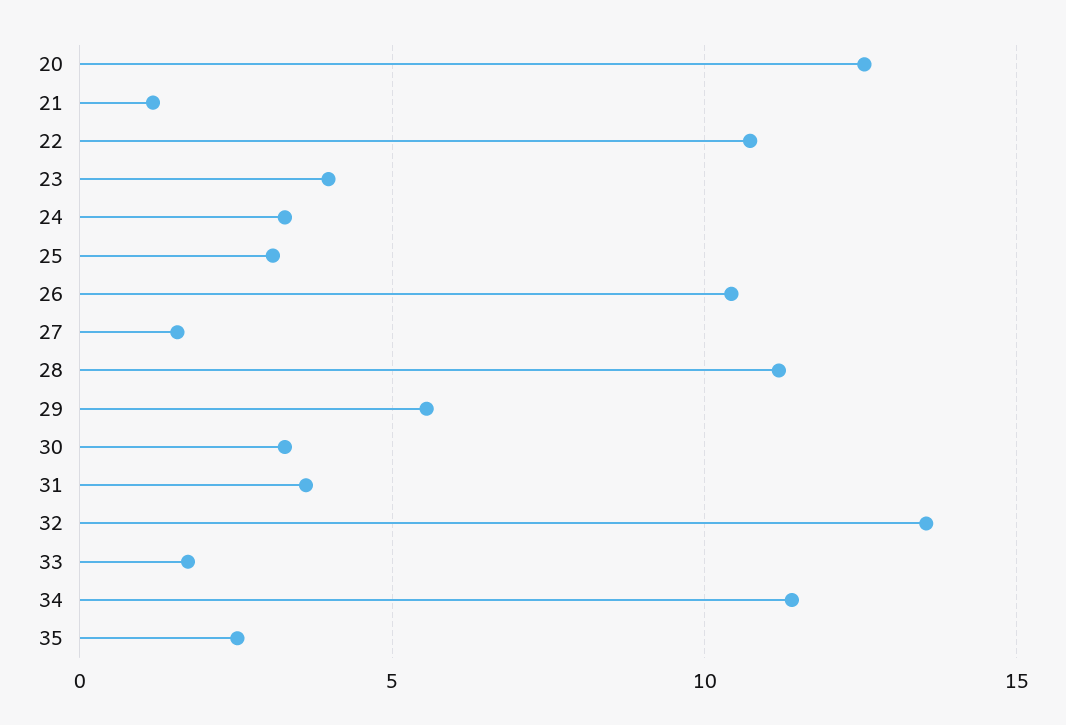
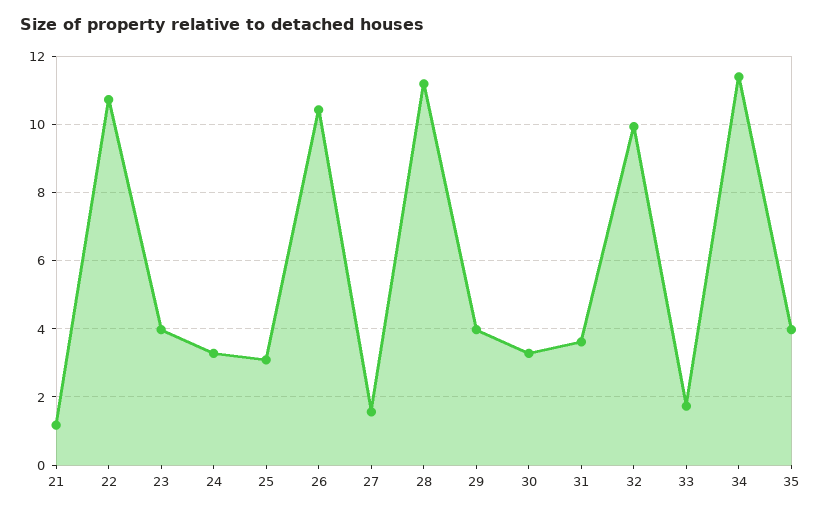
  {
-   "20": 12.5,
    "21": 1.2,
    "22": 10.8,
    "23": 4,
    "24": 3.2,
    "25": 3,
    "26": 10.4,
    "27": 1.6,
    "28": 11.2,
-   "29": 5.5,
+   "29": 4,
    "30": 3.2,
    "31": 3.6,
-   "32": 13.5,
+   "32": 10,
    "33": 1.8,
    "34": 11.4,
-   "35": 2.5
+   "35": 4
  }

